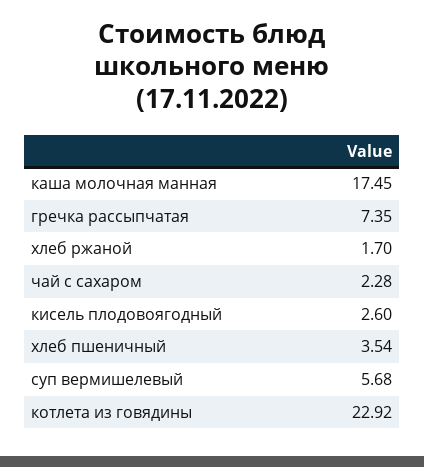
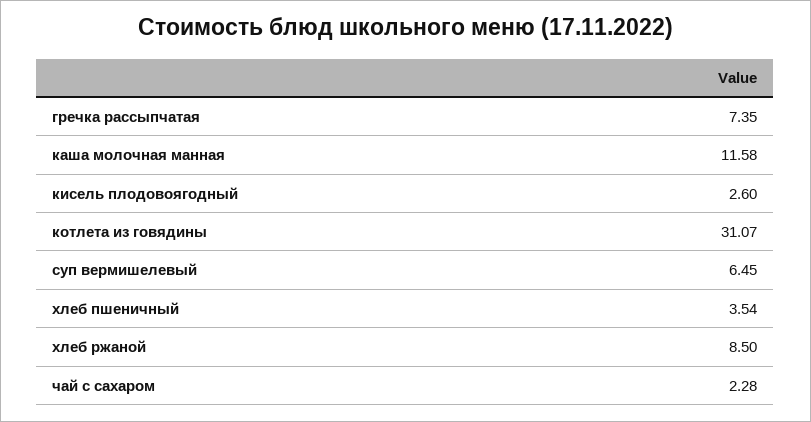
  {
-   "каша молочная манная": 17.45,
+   "каша молочная манная": 11.58,
    "гречка рассыпчатая": 7.35,
-   "хлеб ржаной": 1.7,
+   "хлеб ржаной": 8.5,
    "чай с сахаром": 2.28,
    "кисель плодовоягодный": 2.6,
    "хлеб пшеничный": 3.54,
-   "суп вермишелевый": 5.68,
+   "суп вермишелевый": 6.45,
-   "котлета из говядины": 22.92
+   "котлета из говядины": 31.07
  }

